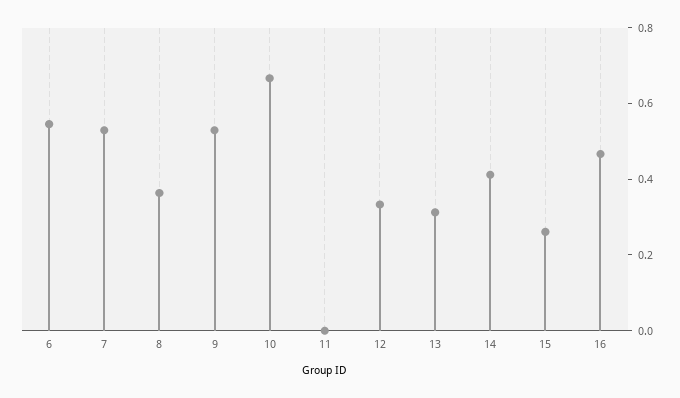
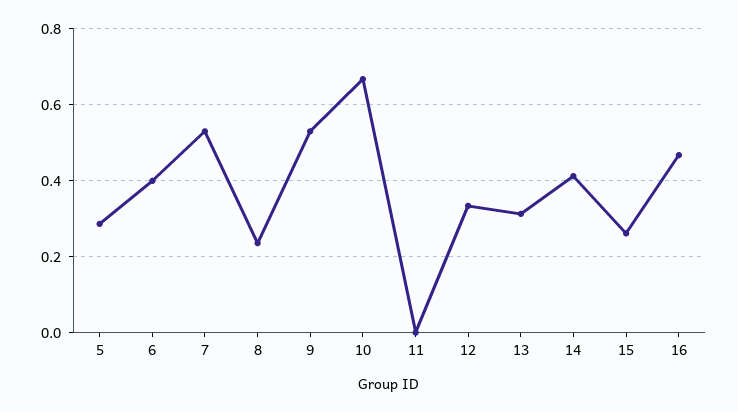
  {
-   "6": 0.55,
+   "6": 0.4,
    "7": 0.52,
-   "8": 0.35,
+   "8": 0.24,
    "9": 0.52,
    "10": 0.66,
    "11": 0,
    "12": 0.34,
    "13": 0.32,
    "14": 0.42,
    "15": 0.26,
-   "16": 0.46
+   "16": 0.46,
+   "5": 0.28
  }

